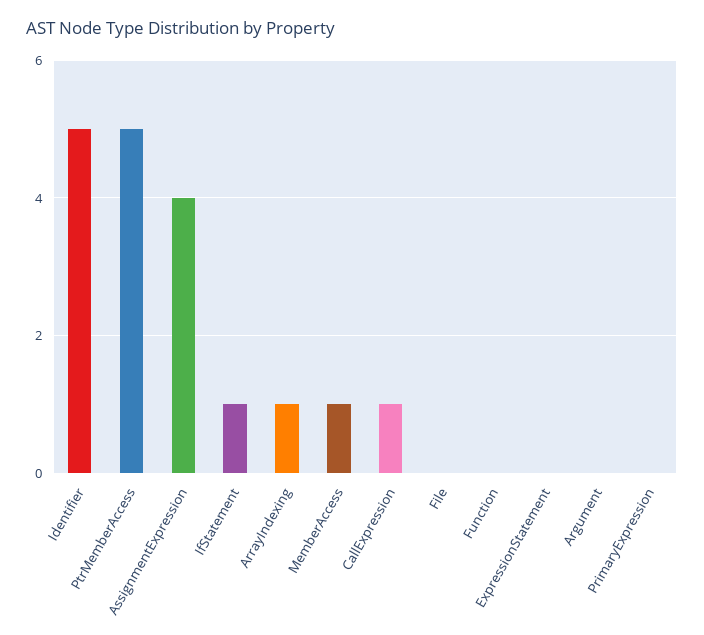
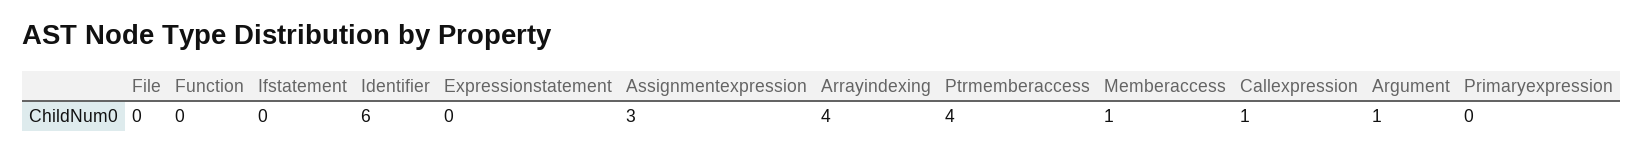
  {
-   "Identifier": 5,
+   "Identifier": 6,
-   "PtrMemberAccess": 5,
+   "PtrMemberAccess": 4,
-   "AssignmentExpression": 4,
+   "AssignmentExpression": 3,
-   "IfStatement": 1,
+   "IfStatement": 0,
-   "ArrayIndexing": 1,
+   "ArrayIndexing": 4,
    "MemberAccess": 1,
    "CallExpression": 1,
    "File": 0,
    "Function": 0,
    "ExpressionStatement": 0,
-   "Argument": 0,
+   "Argument": 1,
    "PrimaryExpression": 0
  }

